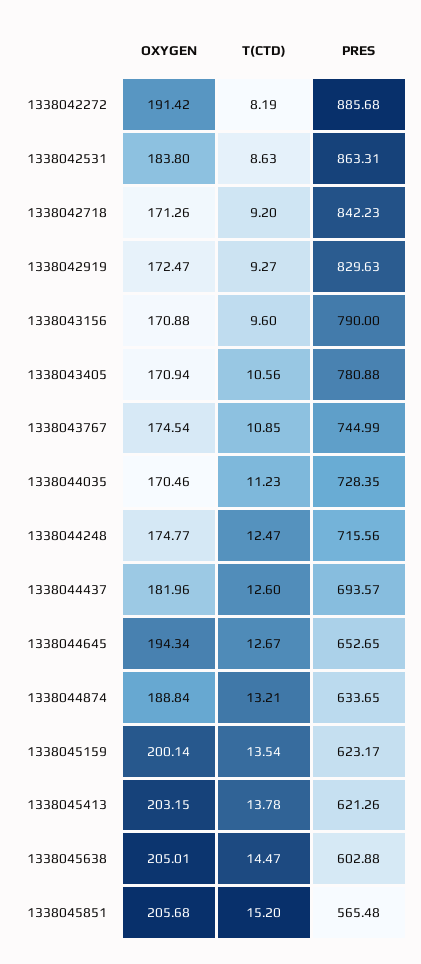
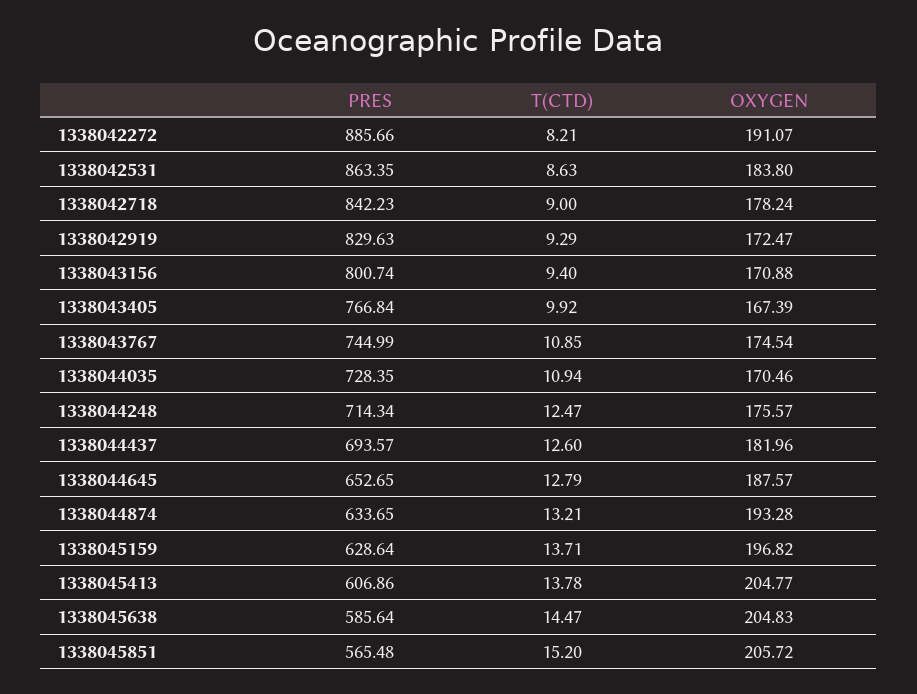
  {
    "OXYGEN": {
-     "1338042272": 191.42,
+     "1338042272": 191.07,
      "1338042531": 183.8,
-     "1338042718": 171.26,
+     "1338042718": 178.24,
      "1338042919": 172.47,
      "1338043156": 170.88,
-     "1338043405": 170.94,
+     "1338043405": 167.39,
      "1338043767": 174.54,
      "1338044035": 170.46,
-     "1338044248": 174.77,
+     "1338044248": 175.57,
      "1338044437": 181.96,
-     "1338044645": 194.34,
+     "1338044645": 187.57,
-     "1338044874": 188.84,
+     "1338044874": 193.28,
-     "1338045159": 200.14,
+     "1338045159": 196.82,
-     "1338045413": 203.15,
+     "1338045413": 204.77,
-     "1338045638": 205.01,
+     "1338045638": 204.83,
-     "1338045851": 205.68
+     "1338045851": 205.72
    },
    "T(CTD)": {
-     "1338042272": 8.19,
+     "1338042272": 8.21,
      "1338042531": 8.63,
-     "1338042718": 9.2,
+     "1338042718": 9,
-     "1338042919": 9.27,
+     "1338042919": 9.29,
-     "1338043156": 9.6,
+     "1338043156": 9.4,
-     "1338043405": 10.56,
+     "1338043405": 9.92,
      "1338043767": 10.85,
-     "1338044035": 11.23,
+     "1338044035": 10.94,
      "1338044248": 12.47,
      "1338044437": 12.6,
-     "1338044645": 12.67,
+     "1338044645": 12.79,
      "1338044874": 13.21,
-     "1338045159": 13.54,
+     "1338045159": 13.71,
      "1338045413": 13.78,
      "1338045638": 14.47,
      "1338045851": 15.2
    },
    "PRES": {
-     "1338042272": 885.68,
+     "1338042272": 885.66,
-     "1338042531": 863.31,
+     "1338042531": 863.35,
      "1338042718": 842.23,
      "1338042919": 829.63,
-     "1338043156": 790,
+     "1338043156": 800.74,
-     "1338043405": 780.88,
+     "1338043405": 766.84,
      "1338043767": 744.99,
      "1338044035": 728.35,
-     "1338044248": 715.56,
+     "1338044248": 714.34,
      "1338044437": 693.57,
      "1338044645": 652.65,
      "1338044874": 633.65,
-     "1338045159": 623.17,
+     "1338045159": 628.64,
-     "1338045413": 621.26,
+     "1338045413": 606.86,
-     "1338045638": 602.88,
+     "1338045638": 585.64,
      "1338045851": 565.48
    }
  }

